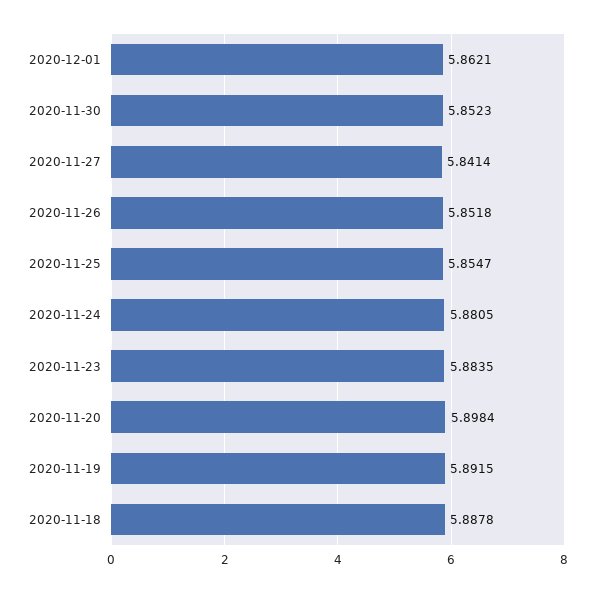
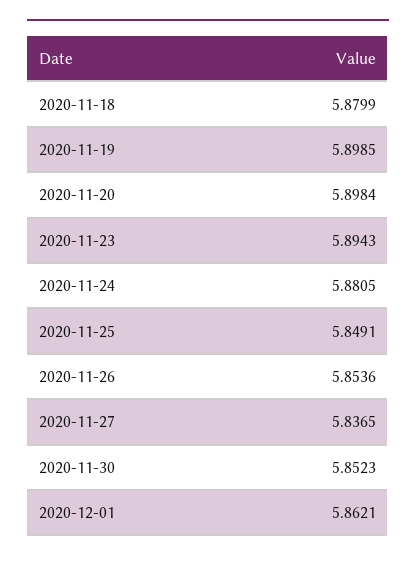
  {
    "2020-12-01": 5.8621,
    "2020-11-30": 5.8523,
-   "2020-11-27": 5.8414,
+   "2020-11-27": 5.8365,
-   "2020-11-26": 5.8518,
+   "2020-11-26": 5.8536,
-   "2020-11-25": 5.8547,
+   "2020-11-25": 5.8491,
    "2020-11-24": 5.8805,
-   "2020-11-23": 5.8835,
+   "2020-11-23": 5.8943,
    "2020-11-20": 5.8984,
-   "2020-11-19": 5.8915,
+   "2020-11-19": 5.8985,
-   "2020-11-18": 5.8878
+   "2020-11-18": 5.8799
  }

